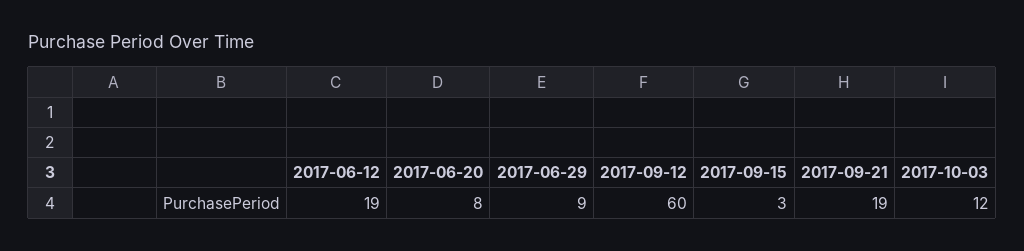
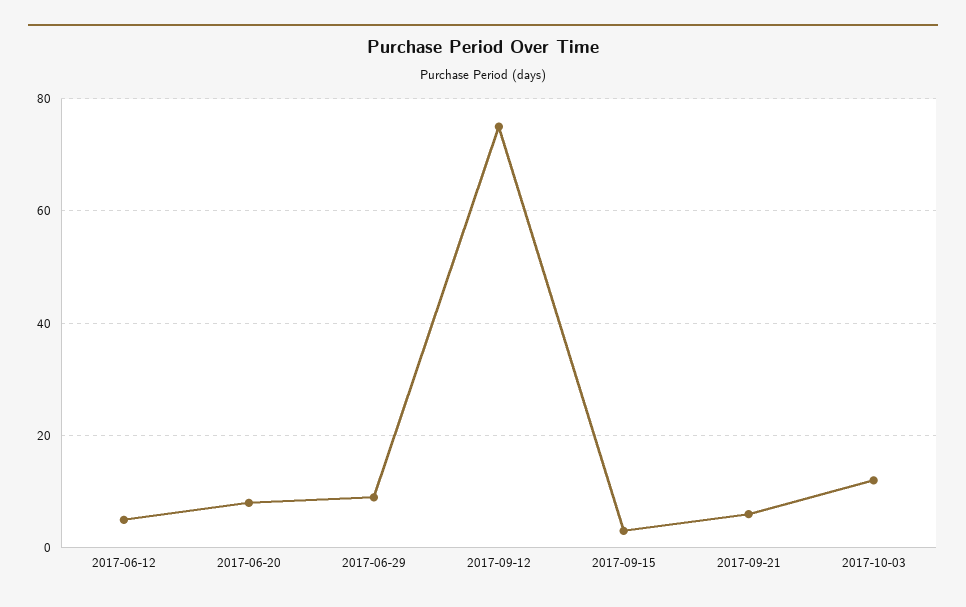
  {
-   "2017-06-12": 19,
+   "2017-06-12": 5,
    "2017-06-20": 8,
    "2017-06-29": 9,
-   "2017-09-12": 60,
+   "2017-09-12": 75,
    "2017-09-15": 3,
-   "2017-09-21": 19,
+   "2017-09-21": 5,
    "2017-10-03": 12
  }

